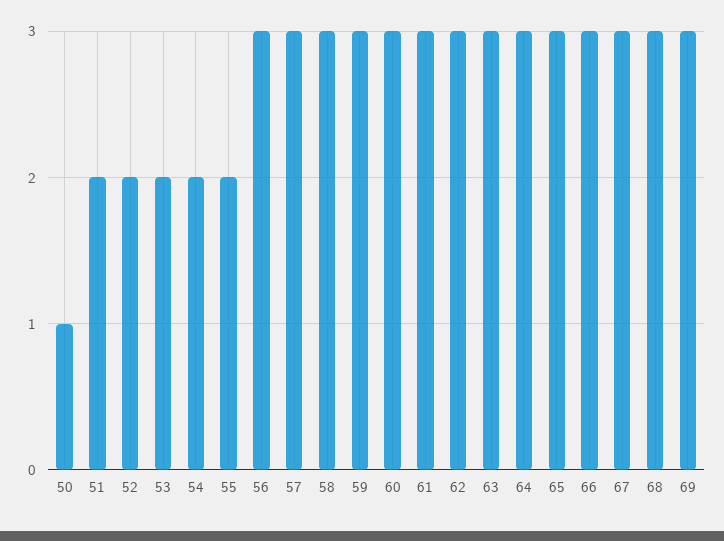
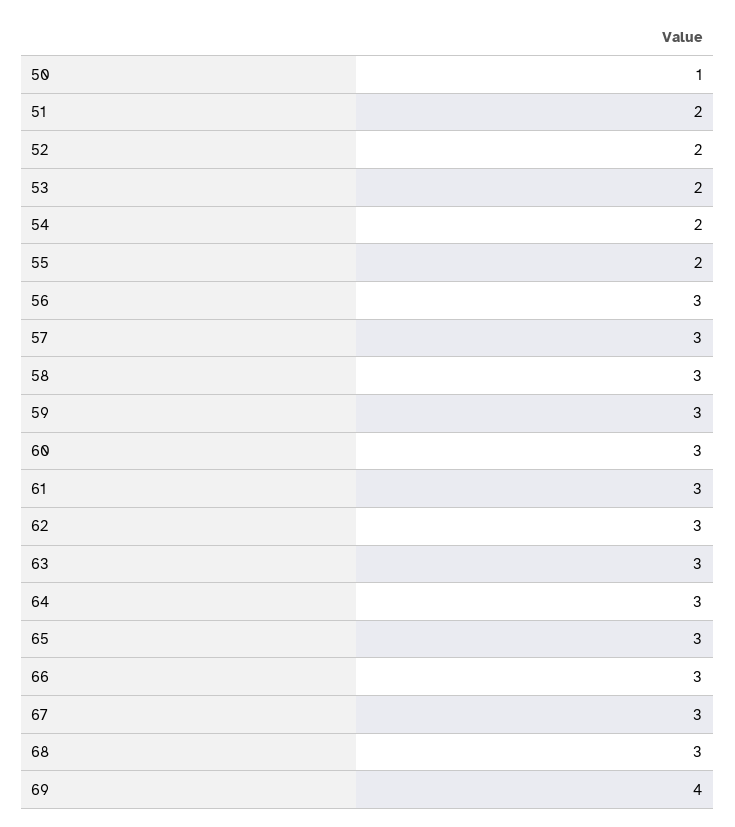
  {
    "50": 1,
    "51": 2,
    "52": 2,
    "53": 2,
    "54": 2,
    "55": 2,
    "56": 3,
    "57": 3,
    "58": 3,
    "59": 3,
    "60": 3,
    "61": 3,
    "62": 3,
    "63": 3,
    "64": 3,
    "65": 3,
    "66": 3,
    "67": 3,
    "68": 3,
-   "69": 3
+   "69": 4
  }

